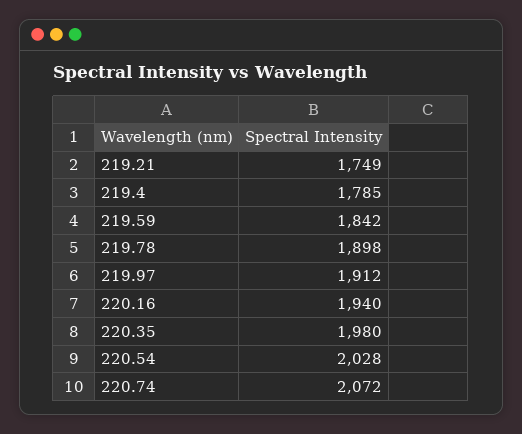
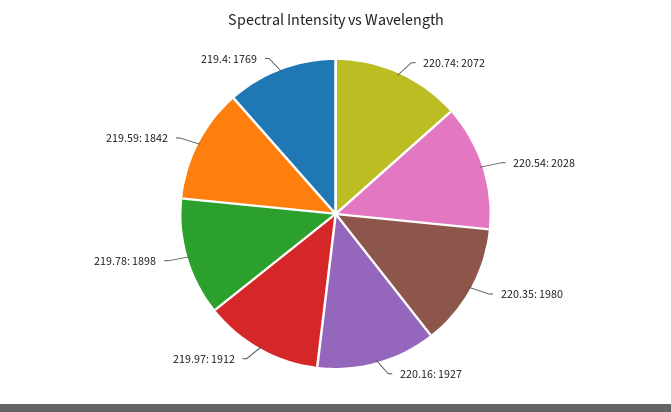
  {
-   "219.21": 1749,
-   "219.4": 1785,
+   "219.4": 1769,
    "219.59": 1842,
    "219.78": 1898,
    "219.97": 1912,
-   "220.16": 1940,
+   "220.16": 1927,
    "220.35": 1980,
    "220.54": 2028,
    "220.74": 2072
  }

